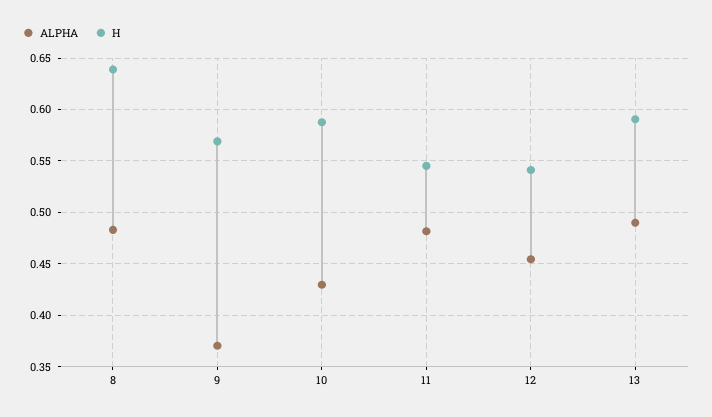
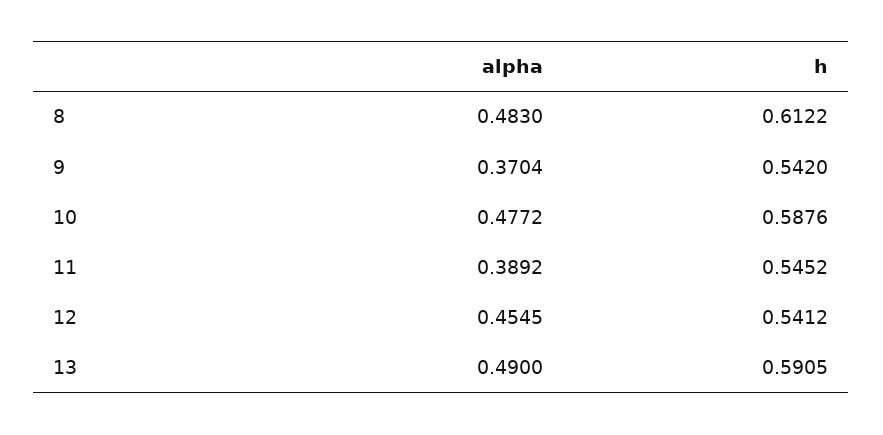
  {
    "ALPHA": {
      "8": 0.483,
      "9": 0.3704,
-     "10": 0.43,
+     "10": 0.4772,
-     "11": 0.48,
+     "11": 0.3892,
      "12": 0.4545,
      "13": 0.49
    },
    "H": {
-     "8": 0.64,
+     "8": 0.6122,
-     "9": 0.57,
+     "9": 0.542,
      "10": 0.5876,
      "11": 0.5452,
      "12": 0.5412,
      "13": 0.5905
    }
  }

